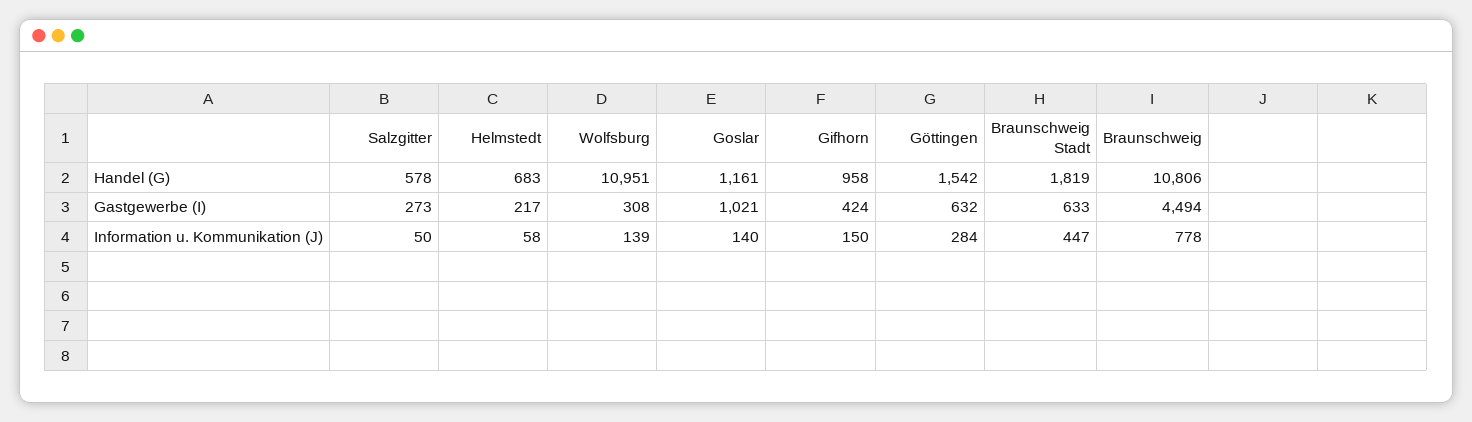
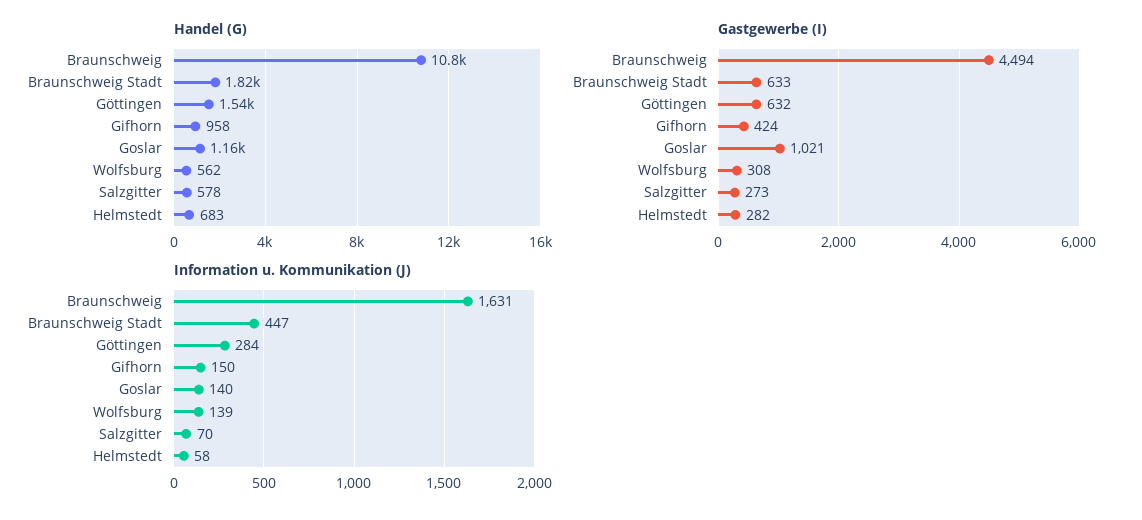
  {
    "Handel (G)": {
      "Salzgitter": 578,
      "Helmstedt": 683,
-     "Wolfsburg": 10951,
+     "Wolfsburg": 562,
      "Goslar": 1161,
      "Gifhorn": 958,
      "Göttingen": 1542,
      "Braunschweig Stadt": 1819,
      "Braunschweig": 10806
    },
    "Gastgewerbe (I)": {
      "Salzgitter": 273,
-     "Helmstedt": 217,
+     "Helmstedt": 282,
      "Wolfsburg": 308,
      "Goslar": 1021,
      "Gifhorn": 424,
      "Göttingen": 632,
      "Braunschweig Stadt": 633,
      "Braunschweig": 4494
    },
    "Information u. Kommunikation (J)": {
-     "Salzgitter": 50,
+     "Salzgitter": 70,
      "Helmstedt": 58,
      "Wolfsburg": 139,
      "Goslar": 140,
      "Gifhorn": 150,
      "Göttingen": 284,
      "Braunschweig Stadt": 447,
-     "Braunschweig": 778
+     "Braunschweig": 1631
    }
  }

